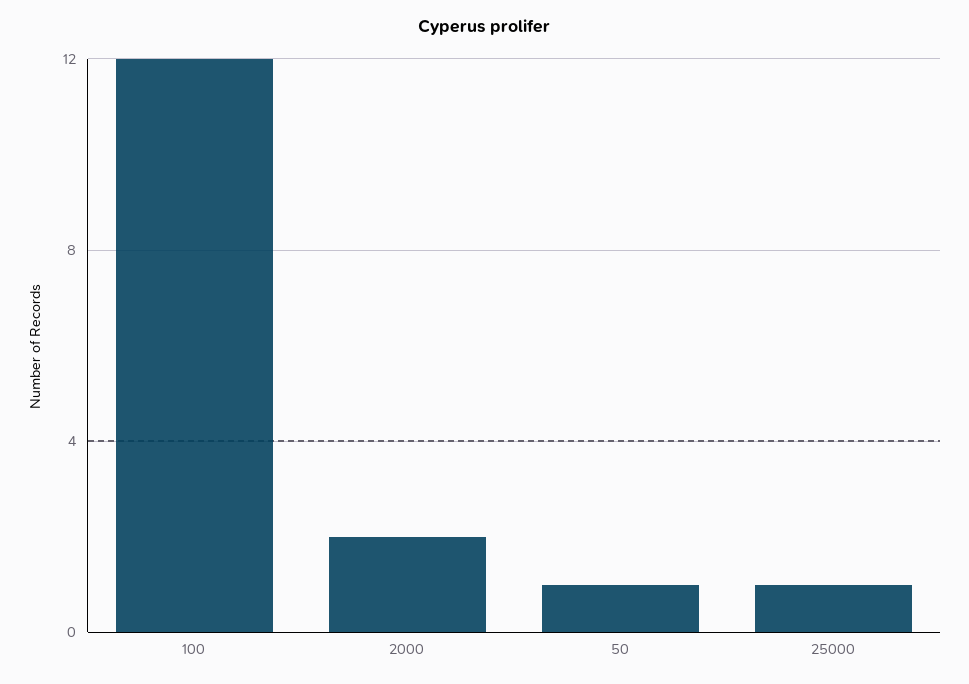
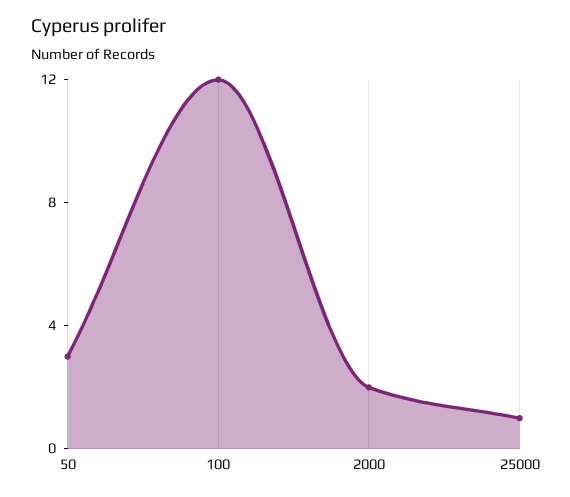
  {
    "100": 12,
    "2000": 2,
-   "50": 1,
+   "50": 3,
    "25000": 1
  }

